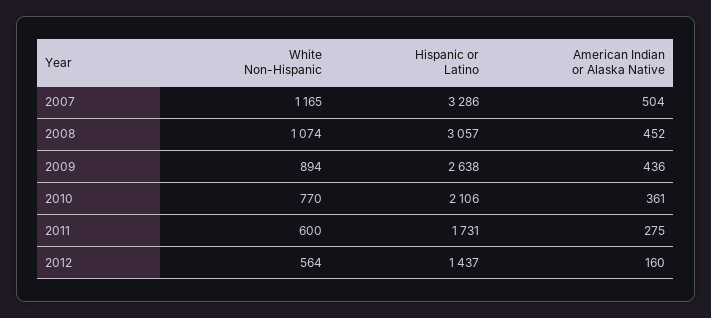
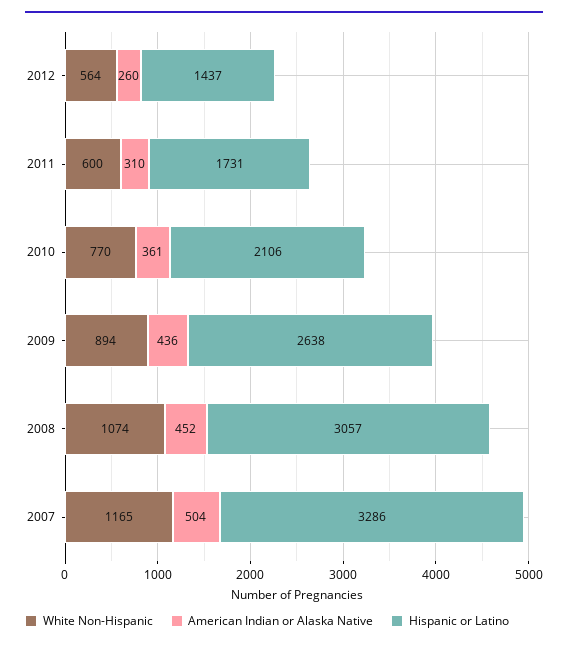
  {
    "White Non-Hispanic": {
      "2007": 1165,
      "2008": 1074,
      "2009": 894,
      "2010": 770,
      "2011": 600,
      "2012": 564
    },
    "Hispanic or Latino": {
      "2007": 3286,
      "2008": 3057,
      "2009": 2638,
      "2010": 2106,
      "2011": 1731,
      "2012": 1437
    },
    "American Indian or Alaska Native": {
      "2007": 504,
      "2008": 452,
      "2009": 436,
      "2010": 361,
-     "2011": 275,
+     "2011": 310,
-     "2012": 160
+     "2012": 260
    }
  }

